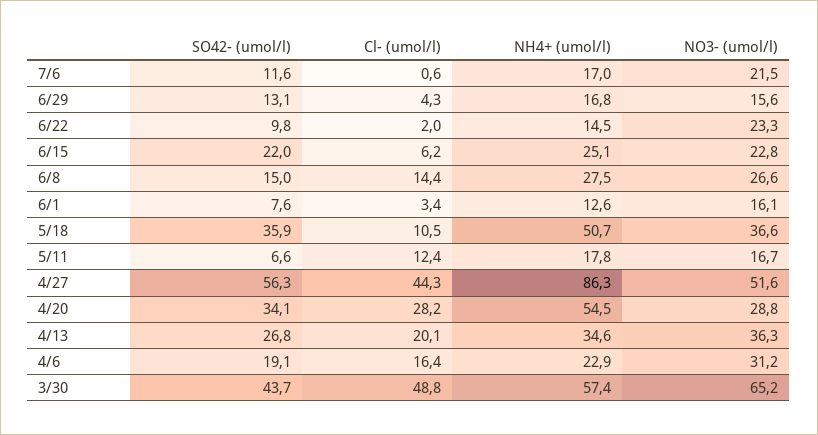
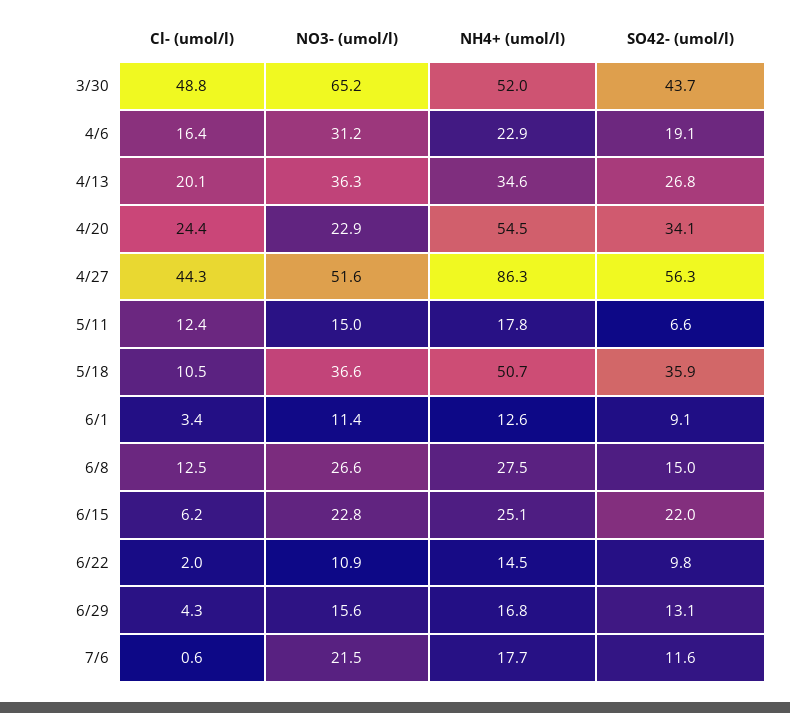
  {
    "SO42- (umol/l)": {
      "7/6": 11.6,
      "6/29": 13.1,
      "6/22": 9.8,
      "6/15": 22,
      "6/8": 15,
-     "6/1": 7.6,
+     "6/1": 9.1,
      "5/18": 35.9,
      "5/11": 6.6,
      "4/27": 56.3,
      "4/20": 34.1,
      "4/13": 26.8,
      "4/6": 19.1,
      "3/30": 43.7
    },
    "Cl- (umol/l)": {
      "7/6": 0.6,
      "6/29": 4.3,
      "6/22": 2,
      "6/15": 6.2,
-     "6/8": 14.4,
+     "6/8": 12.5,
      "6/1": 3.4,
      "5/18": 10.5,
      "5/11": 12.4,
      "4/27": 44.3,
-     "4/20": 28.2,
+     "4/20": 24.4,
      "4/13": 20.1,
      "4/6": 16.4,
      "3/30": 48.8
    },
    "NH4+ (umol/l)": {
-     "7/6": 17,
+     "7/6": 17.7,
      "6/29": 16.8,
      "6/22": 14.5,
      "6/15": 25.1,
      "6/8": 27.5,
      "6/1": 12.6,
      "5/18": 50.7,
      "5/11": 17.8,
      "4/27": 86.3,
      "4/20": 54.5,
      "4/13": 34.6,
      "4/6": 22.9,
-     "3/30": 57.4
+     "3/30": 52
    },
    "NO3- (umol/l)": {
      "7/6": 21.5,
      "6/29": 15.6,
-     "6/22": 23.3,
+     "6/22": 10.9,
      "6/15": 22.8,
      "6/8": 26.6,
-     "6/1": 16.1,
+     "6/1": 11.4,
      "5/18": 36.6,
-     "5/11": 16.7,
+     "5/11": 15,
      "4/27": 51.6,
-     "4/20": 28.8,
+     "4/20": 22.9,
      "4/13": 36.3,
      "4/6": 31.2,
      "3/30": 65.2
    }
  }

